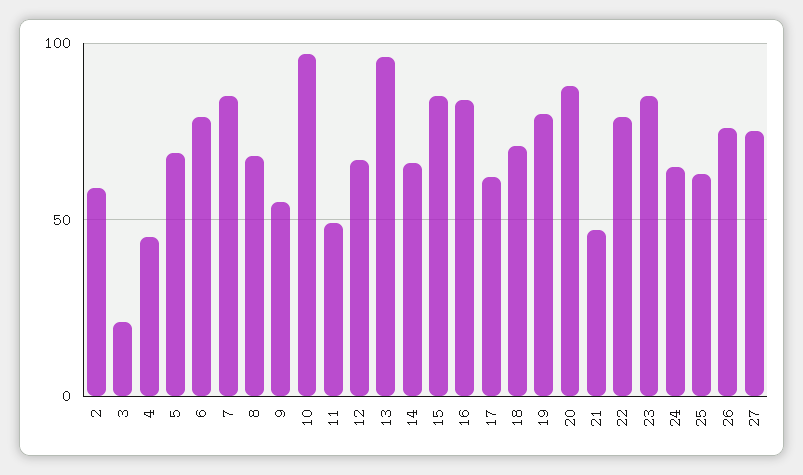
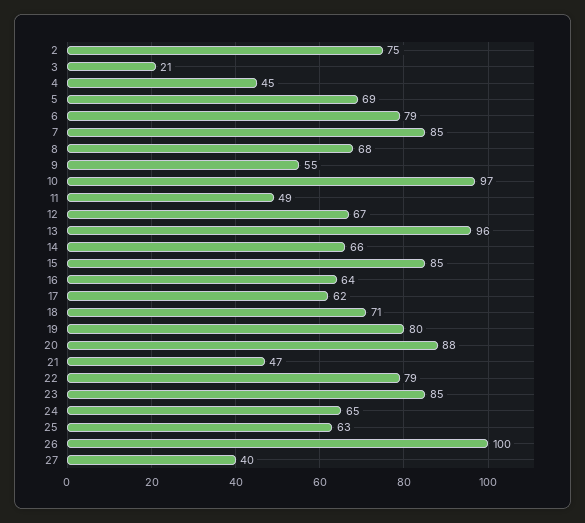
  {
-   "2": 60,
+   "2": 75,
    "3": 21,
    "4": 45,
    "5": 69,
    "6": 79,
    "7": 85,
    "8": 68,
    "9": 55,
    "10": 97,
    "11": 49,
    "12": 67,
    "13": 96,
    "14": 66,
    "15": 85,
-   "16": 85,
+   "16": 64,
    "17": 62,
    "18": 71,
    "19": 80,
    "20": 88,
    "21": 47,
    "22": 79,
    "23": 85,
    "24": 65,
    "25": 63,
-   "26": 75,
+   "26": 100,
-   "27": 75
+   "27": 40
  }

